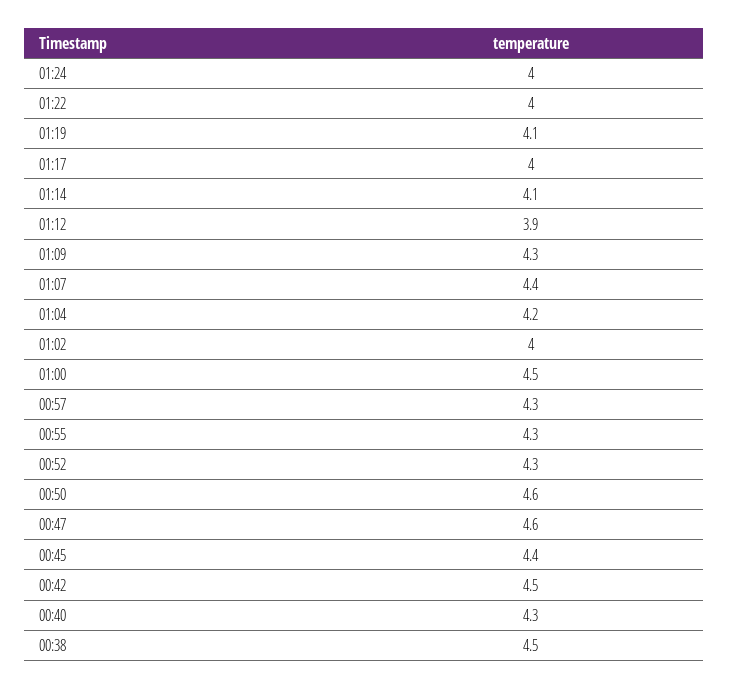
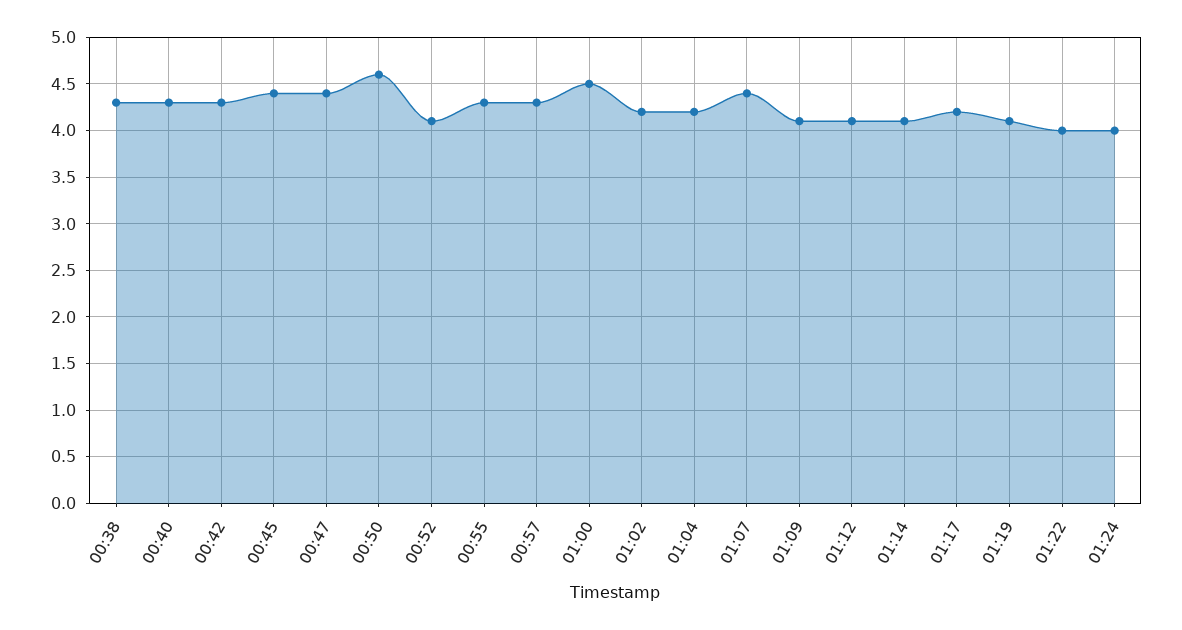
  {
    "01:24": 4,
    "01:22": 4,
    "01:19": 4.1,
-   "01:17": 4,
+   "01:17": 4.2,
    "01:14": 4.1,
-   "01:12": 3.9,
+   "01:12": 4.1,
-   "01:09": 4.3,
+   "01:09": 4.1,
    "01:07": 4.4,
    "01:04": 4.2,
-   "01:02": 4,
+   "01:02": 4.2,
    "01:00": 4.5,
    "00:57": 4.3,
    "00:55": 4.3,
-   "00:52": 4.3,
+   "00:52": 4.1,
    "00:50": 4.6,
-   "00:47": 4.6,
+   "00:47": 4.4,
    "00:45": 4.4,
-   "00:42": 4.5,
+   "00:42": 4.3,
    "00:40": 4.3,
-   "00:38": 4.5
+   "00:38": 4.3
  }

